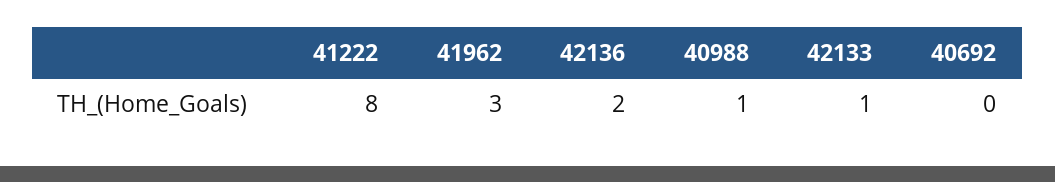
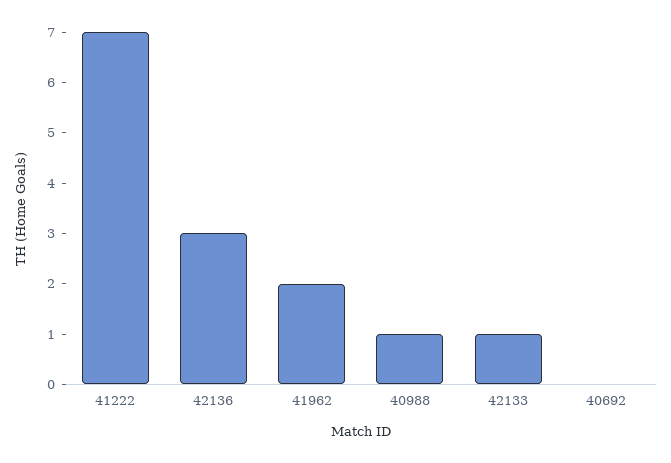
  {
-   "41222": 8,
+   "41222": 7,
-   "41962": 3,
+   "41962": 2,
-   "42136": 2,
+   "42136": 3,
    "40988": 1,
    "42133": 1,
    "40692": 0
  }

